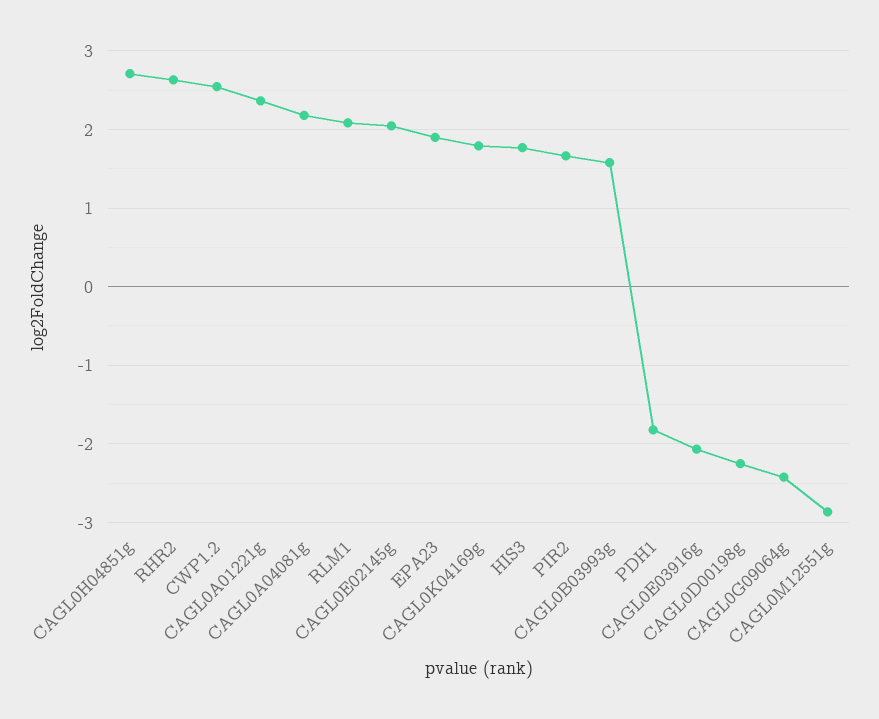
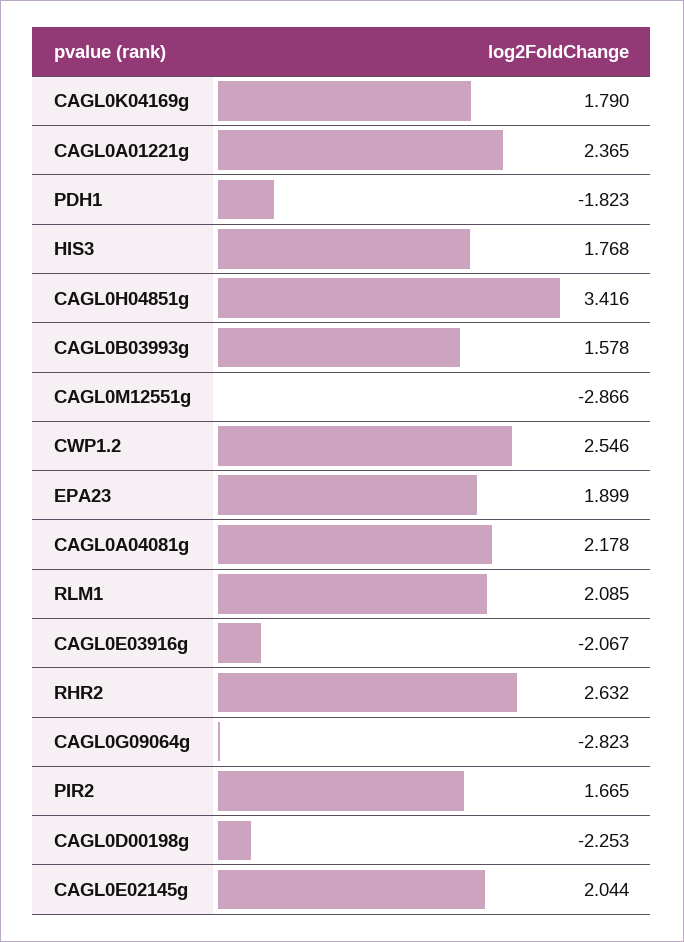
  {
-   "CAGL0H04851g": 2.7,
+   "CAGL0H04851g": 3.416,
    "RHR2": 2.632,
    "CWP1.2": 2.546,
    "CAGL0A01221g": 2.365,
    "CAGL0A04081g": 2.178,
    "RLM1": 2.085,
    "CAGL0E02145g": 2.044,
    "EPA23": 1.899,
    "CAGL0K04169g": 1.79,
    "HIS3": 1.768,
    "PIR2": 1.665,
    "CAGL0B03993g": 1.578,
    "PDH1": -1.823,
    "CAGL0E03916g": -2.067,
    "CAGL0D00198g": -2.253,
-   "CAGL0G09064g": -2.4,
+   "CAGL0G09064g": -2.823,
    "CAGL0M12551g": -2.866
  }

